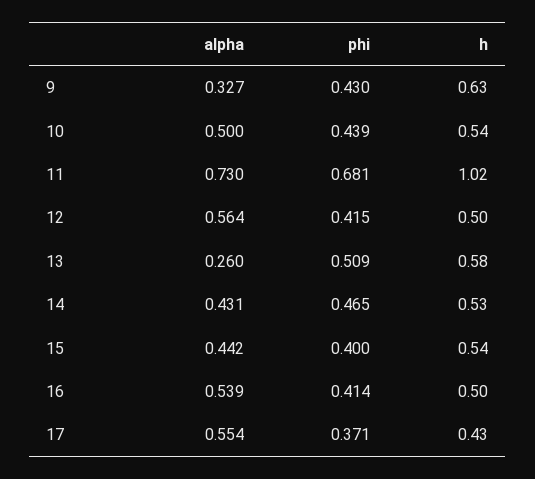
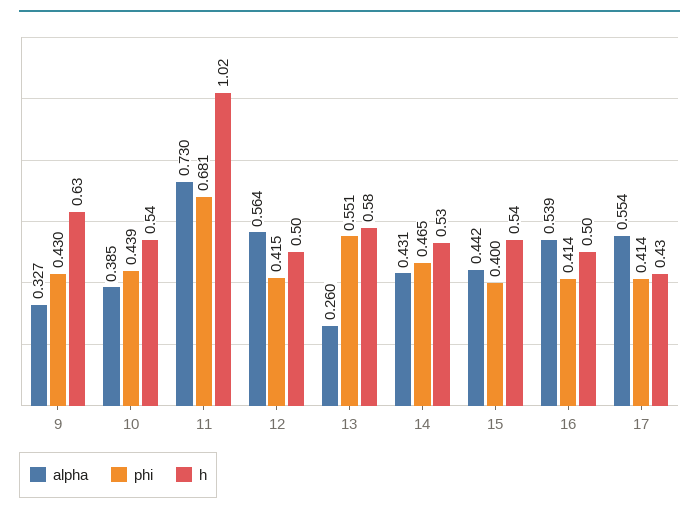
  {
    "alpha": {
      "9": 0.327,
-     "10": 0.5,
+     "10": 0.385,
      "11": 0.73,
      "12": 0.564,
      "13": 0.26,
      "14": 0.431,
      "15": 0.442,
      "16": 0.539,
      "17": 0.554
    },
    "phi": {
      "9": 0.43,
      "10": 0.439,
      "11": 0.681,
      "12": 0.415,
-     "13": 0.509,
+     "13": 0.551,
      "14": 0.465,
      "15": 0.4,
      "16": 0.414,
-     "17": 0.371
+     "17": 0.414
    },
    "h": {
      "9": 0.63,
      "10": 0.54,
      "11": 1.02,
      "12": 0.5,
      "13": 0.58,
      "14": 0.53,
      "15": 0.54,
      "16": 0.5,
      "17": 0.43
    }
  }

